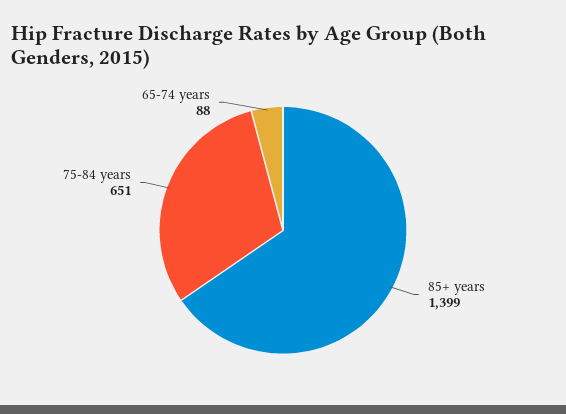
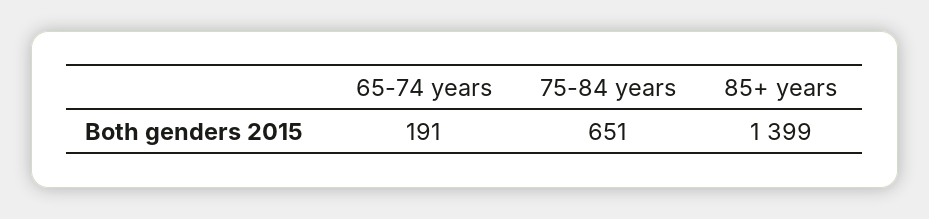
  {
    "85+ years": 1399,
    "75-84 years": 651,
-   "65-74 years": 88
+   "65-74 years": 191
  }

